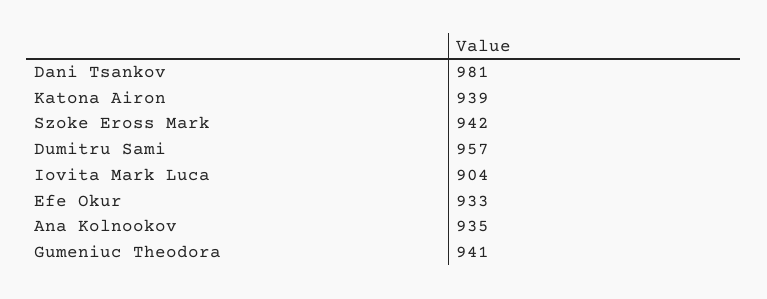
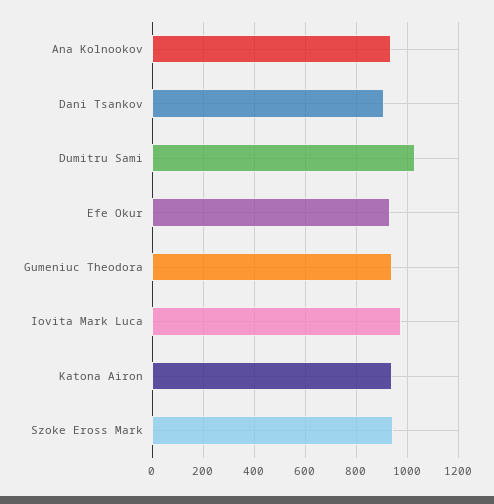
  {
-   "Dani Tsankov": 981,
+   "Dani Tsankov": 900,
    "Katona Airon": 939,
    "Szoke Eross Mark": 942,
-   "Dumitru Sami": 957,
+   "Dumitru Sami": 1025,
-   "Iovita Mark Luca": 904,
+   "Iovita Mark Luca": 975,
    "Efe Okur": 933,
    "Ana Kolnookov": 935,
    "Gumeniuc Theodora": 941
  }

